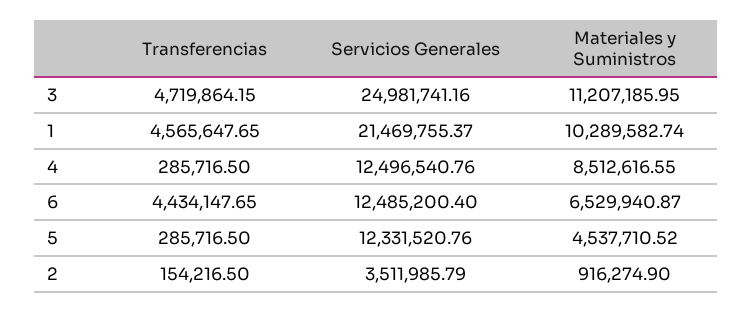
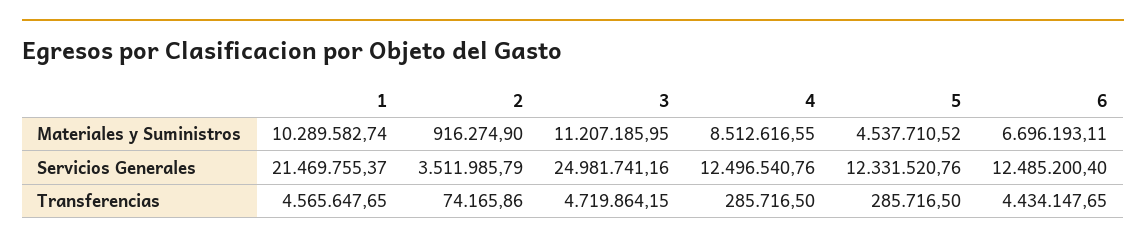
  {
    "Transferencias": {
      "3": 4719864.15,
      "1": 4565647.65,
      "4": 285716.5,
      "6": 4434147.65,
      "5": 285716.5,
-     "2": 154216.5
+     "2": 74165.86
    },
    "Servicios Generales": {
      "3": 24981741.16,
      "1": 21469755.37,
      "4": 12496540.76,
      "6": 12485200.4,
      "5": 12331520.76,
      "2": 3511985.79
    },
    "Materiales y Suministros": {
      "3": 11207185.95,
      "1": 10289582.74,
      "4": 8512616.55,
-     "6": 6529940.87,
+     "6": 6696193.11,
      "5": 4537710.52,
      "2": 916274.9
    }
  }

